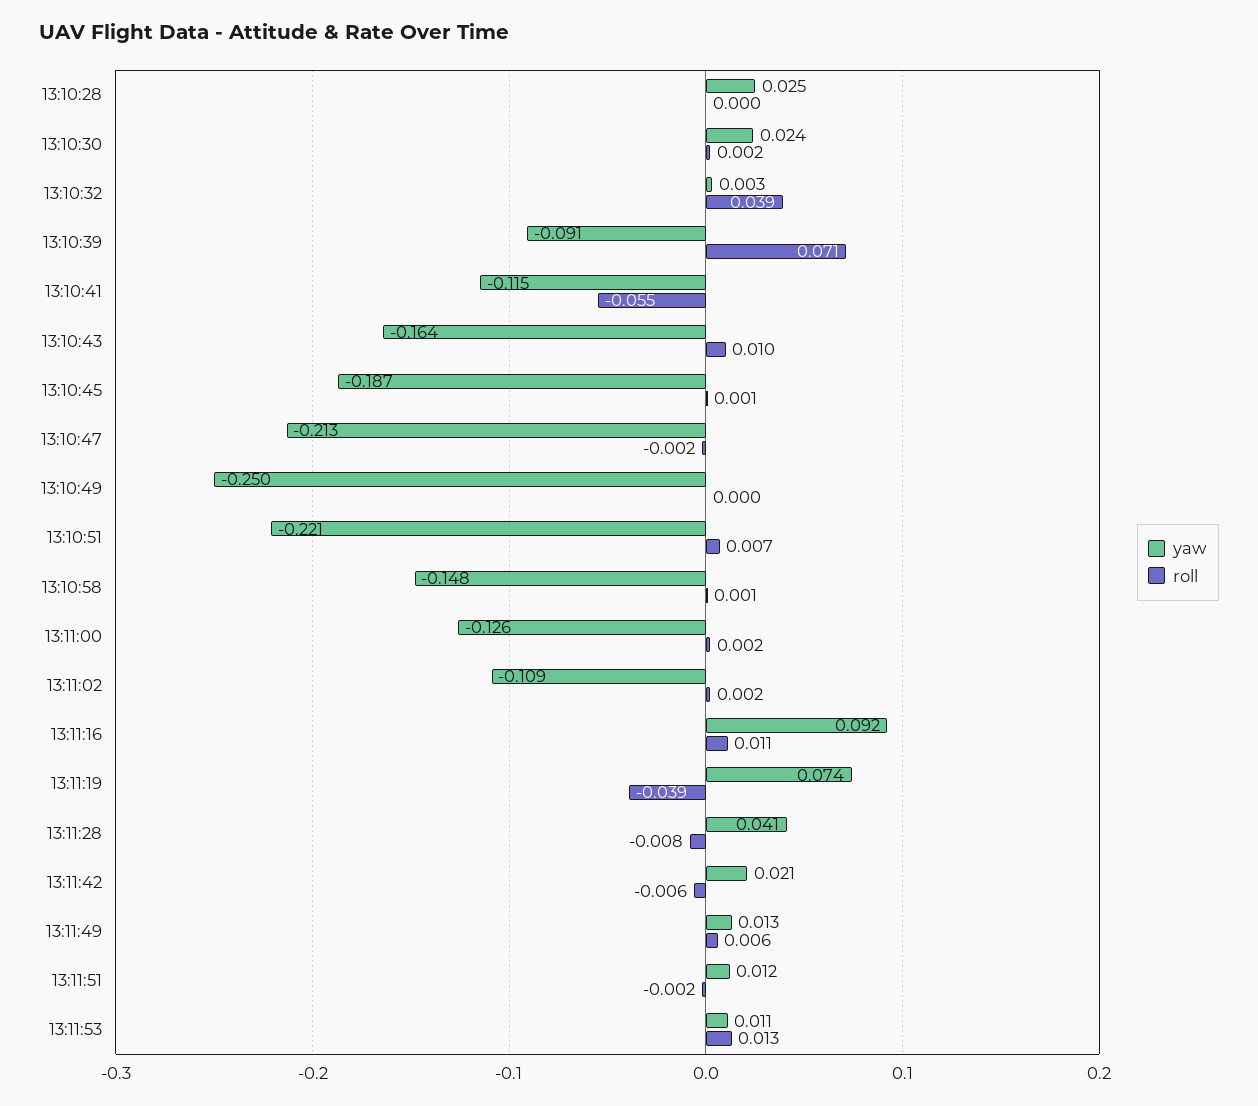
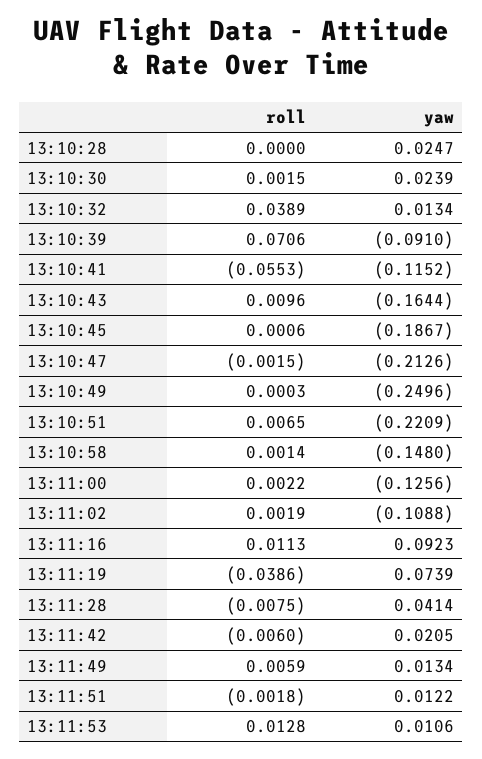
  {
    "yaw": {
      "13:10:28": 0.0247,
      "13:10:30": 0.0239,
-     "13:10:32": 0.003,
+     "13:10:32": 0.0134,
      "13:10:39": -0.091,
      "13:10:41": -0.1152,
      "13:10:43": -0.1644,
      "13:10:45": -0.1867,
      "13:10:47": -0.2126,
      "13:10:49": -0.2496,
      "13:10:51": -0.2209,
      "13:10:58": -0.148,
      "13:11:00": -0.1256,
      "13:11:02": -0.1088,
      "13:11:16": 0.0923,
      "13:11:19": 0.0739,
      "13:11:28": 0.0414,
      "13:11:42": 0.0205,
      "13:11:49": 0.0134,
      "13:11:51": 0.0122,
      "13:11:53": 0.0106
    },
    "roll": {
      "13:10:28": 0,
      "13:10:30": 0.0015,
      "13:10:32": 0.0389,
      "13:10:39": 0.0706,
      "13:10:41": -0.0553,
      "13:10:43": 0.0096,
      "13:10:45": 0.0006,
      "13:10:47": -0.0015,
      "13:10:49": 0.0003,
      "13:10:51": 0.0065,
      "13:10:58": 0.0014,
      "13:11:00": 0.0022,
      "13:11:02": 0.0019,
      "13:11:16": 0.0113,
      "13:11:19": -0.0386,
      "13:11:28": -0.0075,
      "13:11:42": -0.006,
      "13:11:49": 0.0059,
      "13:11:51": -0.0018,
      "13:11:53": 0.0128
    }
  }

